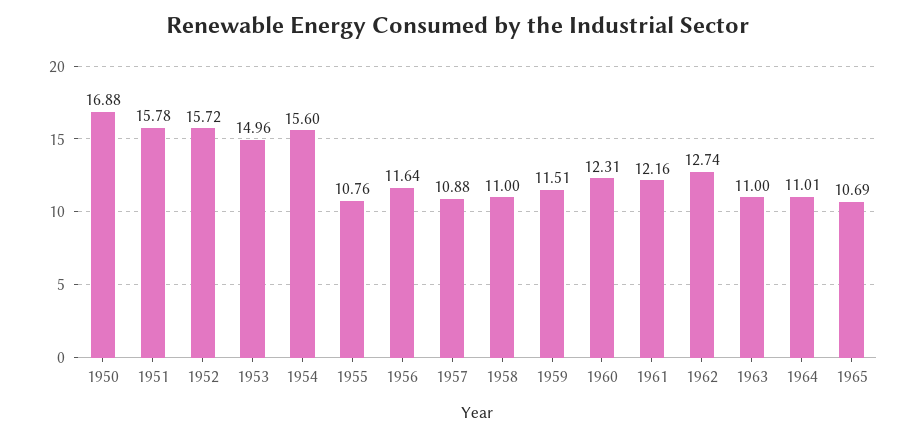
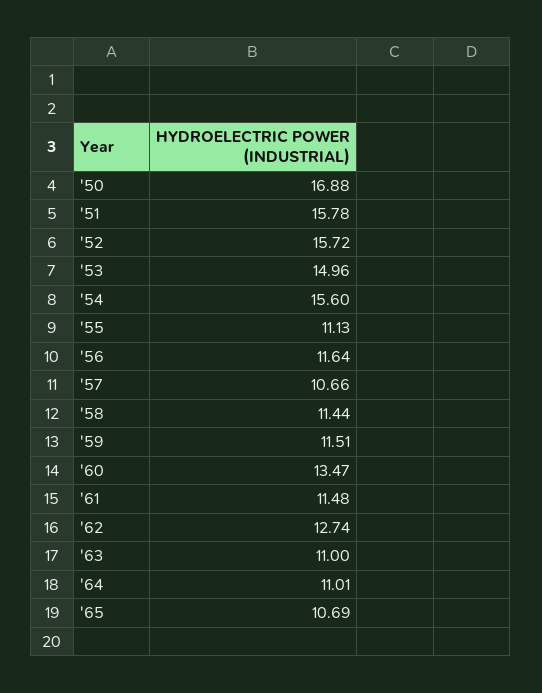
  {
    "1950": 16.88,
    "1951": 15.78,
    "1952": 15.72,
    "1953": 14.96,
    "1954": 15.6,
-   "1955": 10.76,
+   "1955": 11.13,
    "1956": 11.64,
-   "1957": 10.88,
+   "1957": 10.66,
-   "1958": 11,
+   "1958": 11.44,
    "1959": 11.51,
-   "1960": 12.31,
+   "1960": 13.47,
-   "1961": 12.16,
+   "1961": 11.48,
    "1962": 12.74,
    "1963": 11,
    "1964": 11.01,
    "1965": 10.69
  }

